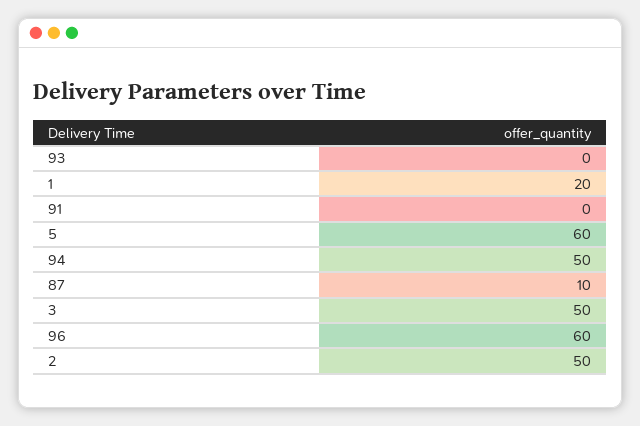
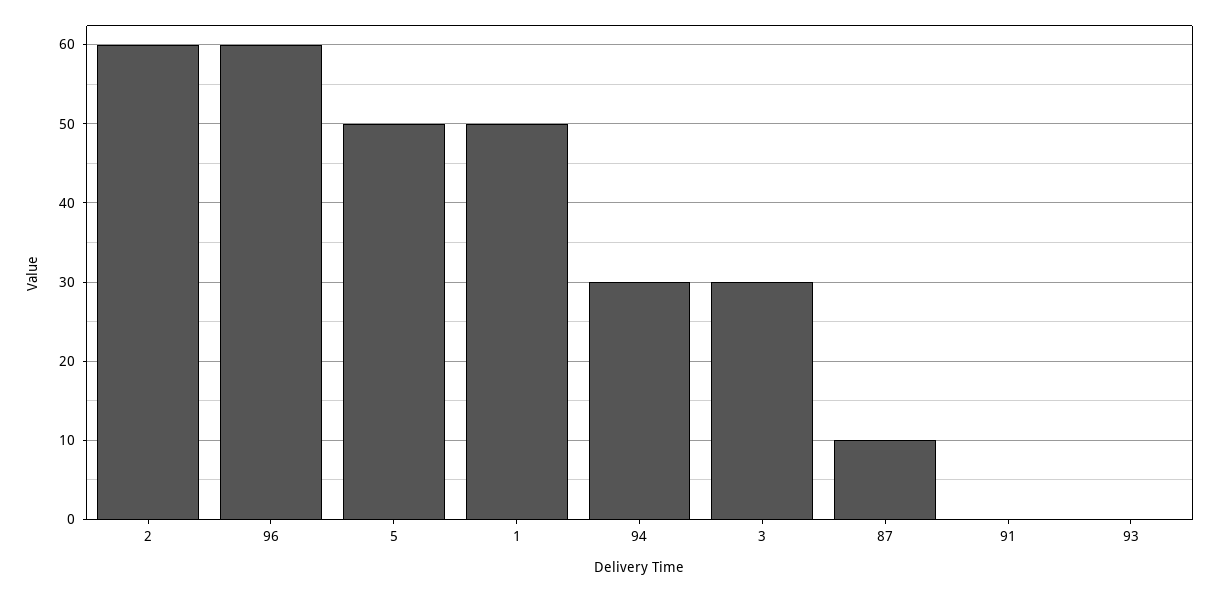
  {
    "93": 0,
-   "1": 20,
+   "1": 50,
    "91": 0,
-   "5": 60,
+   "5": 50,
-   "94": 50,
+   "94": 30,
    "87": 10,
-   "3": 50,
+   "3": 30,
    "96": 60,
-   "2": 50
+   "2": 60
  }

